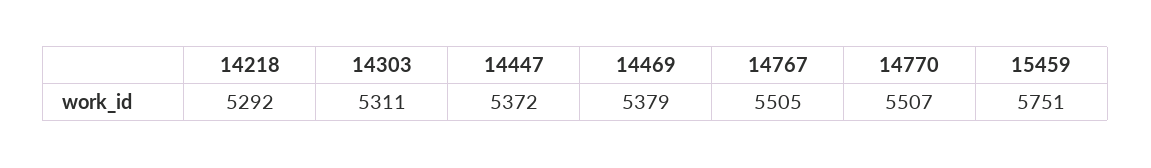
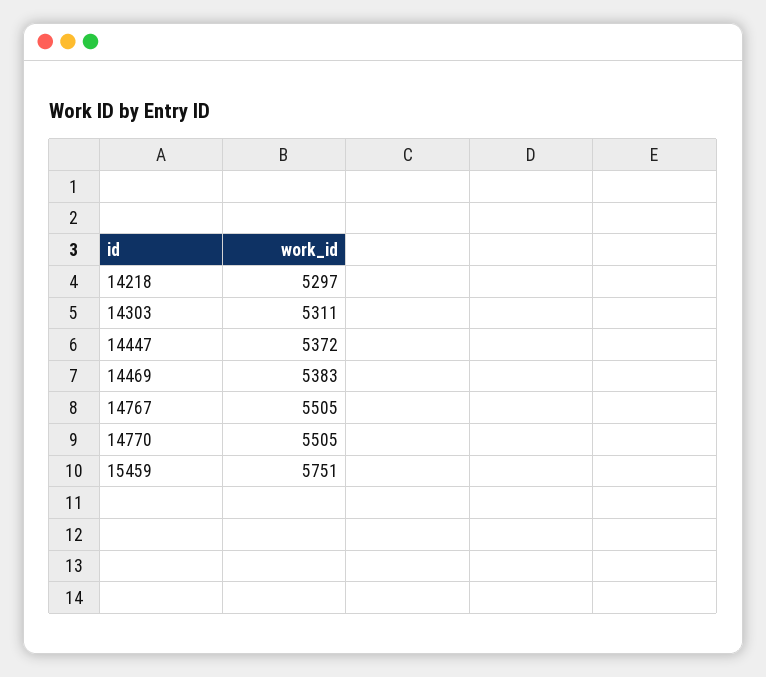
  {
-   "14218": 5292,
+   "14218": 5297,
    "14303": 5311,
    "14447": 5372,
-   "14469": 5379,
+   "14469": 5383,
    "14767": 5505,
-   "14770": 5507,
+   "14770": 5505,
    "15459": 5751
  }

